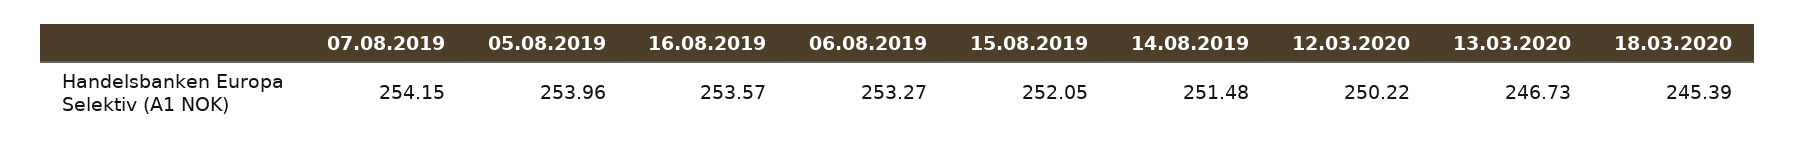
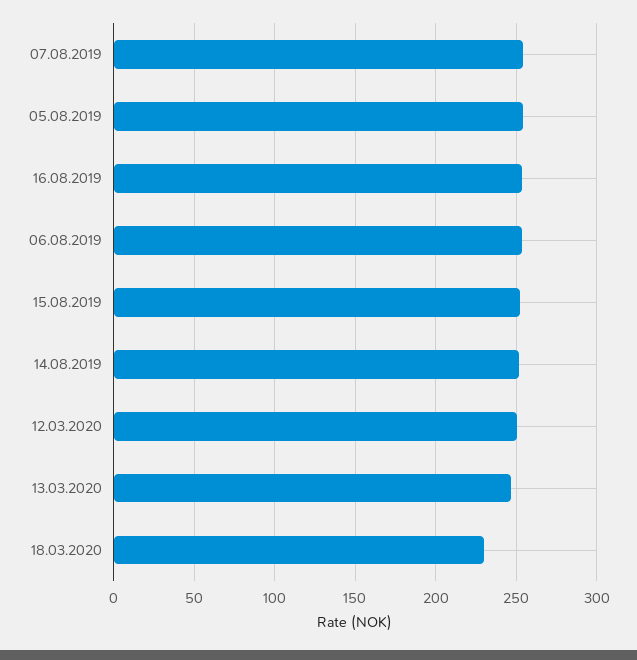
  {
    "07.08.2019": 254.15,
    "05.08.2019": 253.96,
    "16.08.2019": 253.57,
    "06.08.2019": 253.27,
    "15.08.2019": 252.05,
    "14.08.2019": 251.48,
    "12.03.2020": 250.22,
    "13.03.2020": 246.73,
-   "18.03.2020": 245.39
+   "18.03.2020": 230
  }

